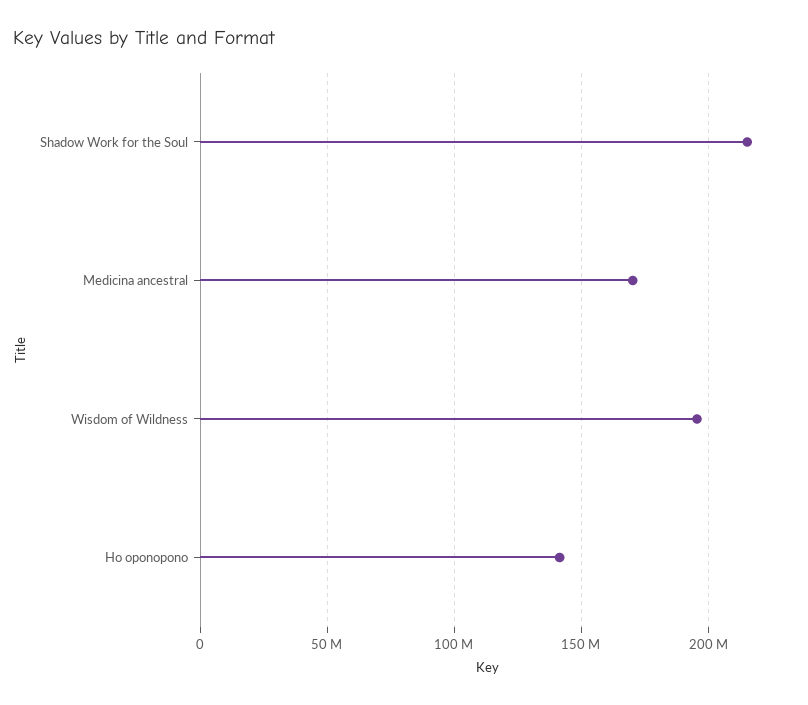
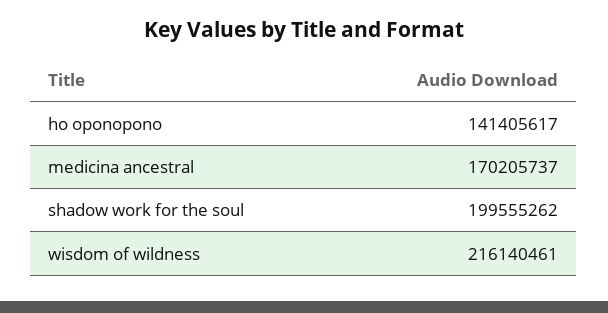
  {
-   "Shadow Work for the Soul": 215000000,
+   "Shadow Work for the Soul": 199555262,
    "Medicina ancestral": 170205737,
-   "Wisdom of Wildness": 195000000,
+   "Wisdom of Wildness": 216140461,
    "Ho oponopono": 141405617
  }

